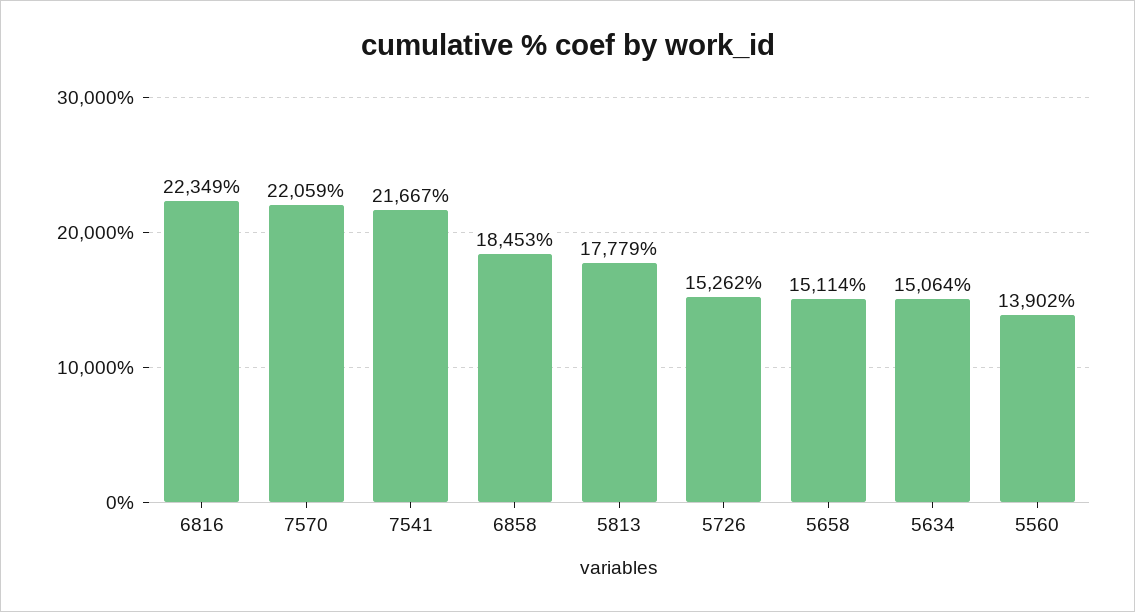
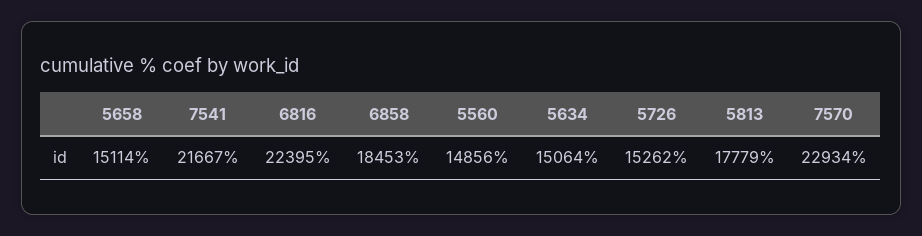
  {
-   "6816": 22349,
+   "6816": 22395,
-   "7570": 22059,
+   "7570": 22934,
    "7541": 21667,
    "6858": 18453,
    "5813": 17779,
    "5726": 15262,
    "5658": 15114,
    "5634": 15064,
-   "5560": 13902
+   "5560": 14856
  }

